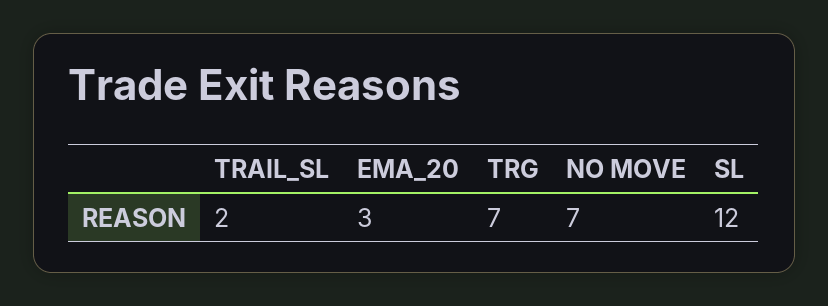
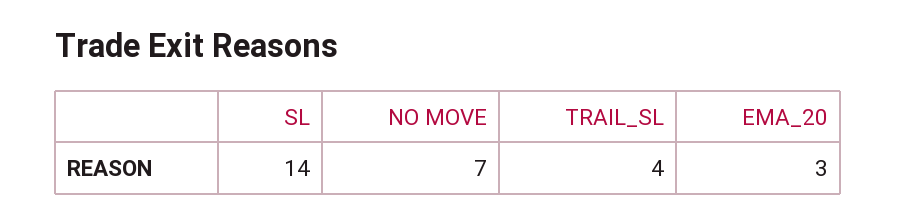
  {
-   "TRAIL_SL": 2,
+   "TRAIL_SL": 4,
    "EMA_20": 3,
-   "TRG": 7,
    "NO MOVE": 7,
-   "SL": 12
+   "SL": 14
  }

